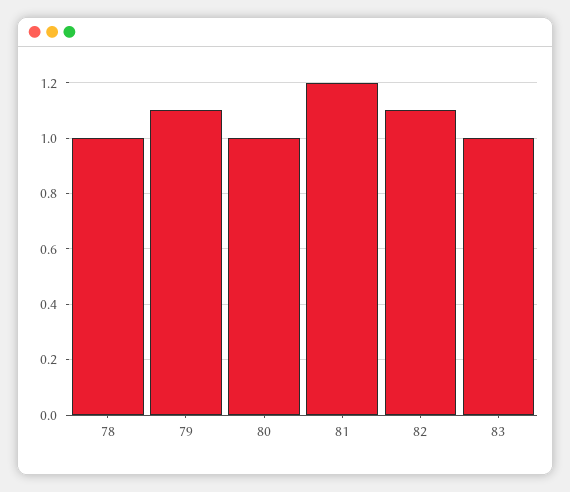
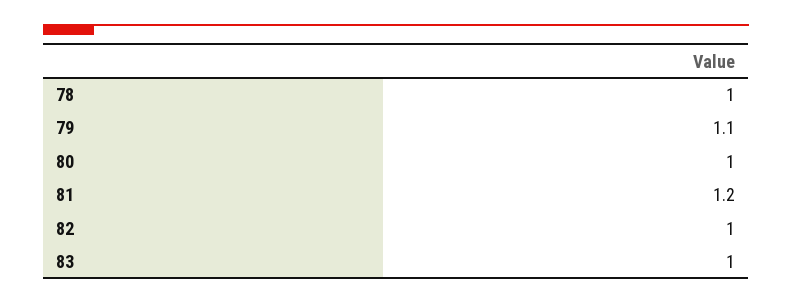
  {
    "78": 1,
    "79": 1.1,
    "80": 1,
    "81": 1.2,
-   "82": 1.1,
+   "82": 1,
    "83": 1
  }

